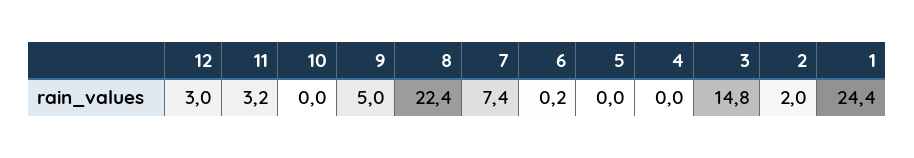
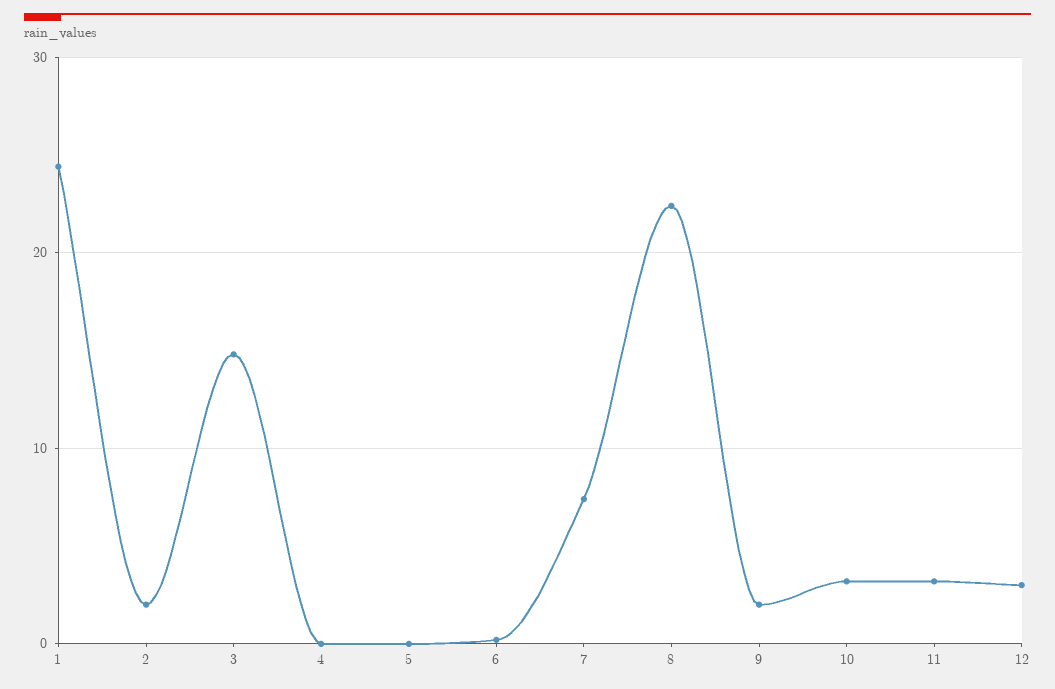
  {
    "12": 3,
    "11": 3.2,
-   "10": 0,
+   "10": 3,
-   "9": 5,
+   "9": 2,
    "8": 22.4,
    "7": 7.4,
    "6": 0.2,
    "5": 0,
    "4": 0,
    "3": 14.8,
    "2": 2,
    "1": 24.4
  }

